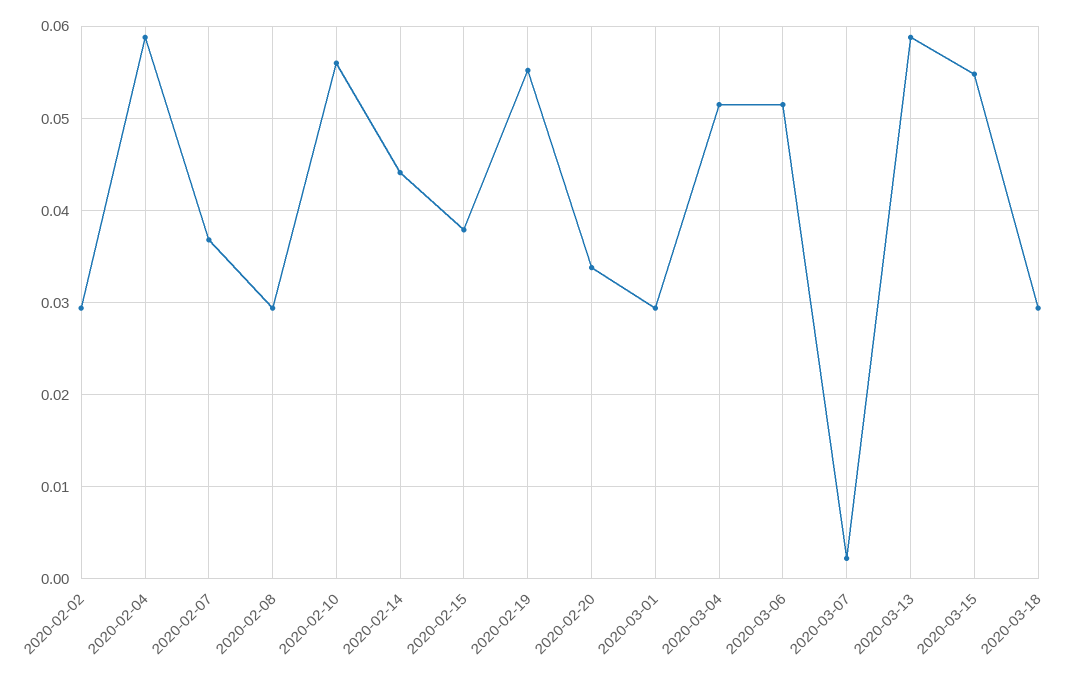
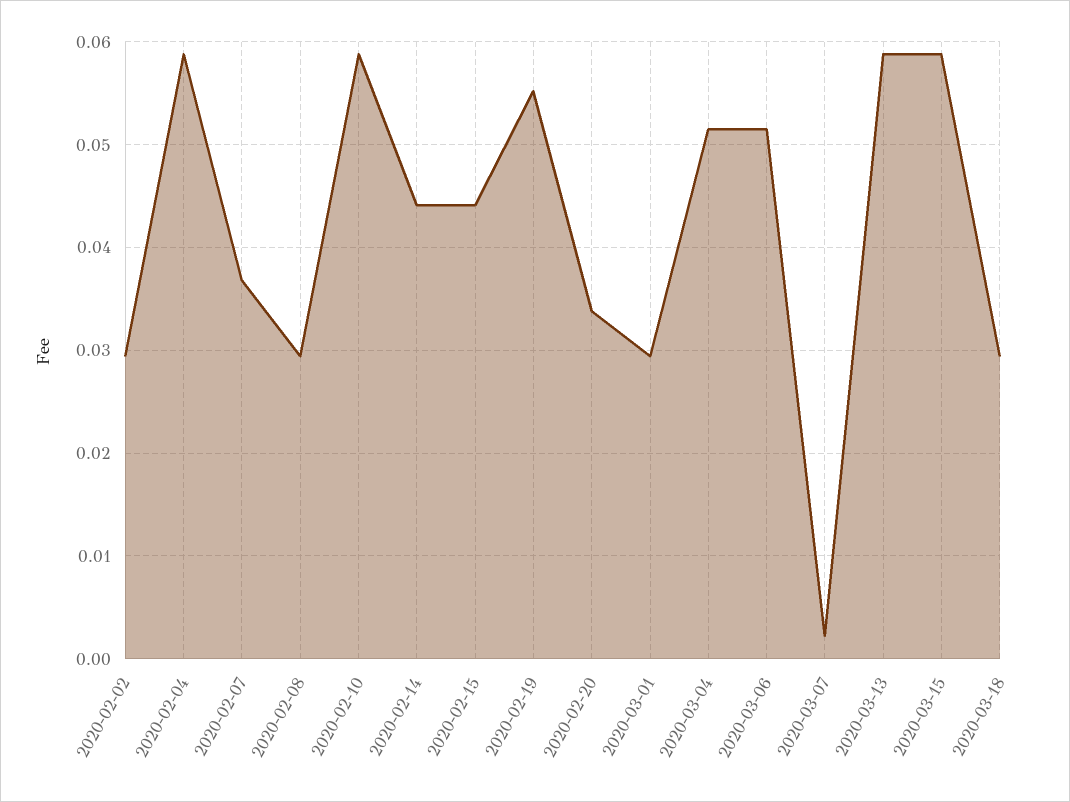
  {
    "2020-02-02": 0.029,
    "2020-02-04": 0.059,
    "2020-02-07": 0.037,
    "2020-02-08": 0.029,
-   "2020-02-10": 0.056,
+   "2020-02-10": 0.059,
    "2020-02-14": 0.044,
-   "2020-02-15": 0.038,
+   "2020-02-15": 0.044,
    "2020-02-19": 0.055,
    "2020-02-20": 0.034,
    "2020-03-01": 0.029,
    "2020-03-04": 0.052,
    "2020-03-06": 0.052,
    "2020-03-07": 0.002,
    "2020-03-13": 0.059,
-   "2020-03-15": 0.055,
+   "2020-03-15": 0.059,
    "2020-03-18": 0.029
  }

